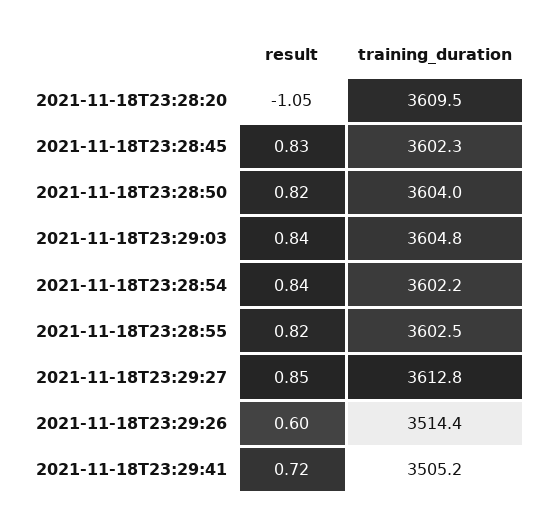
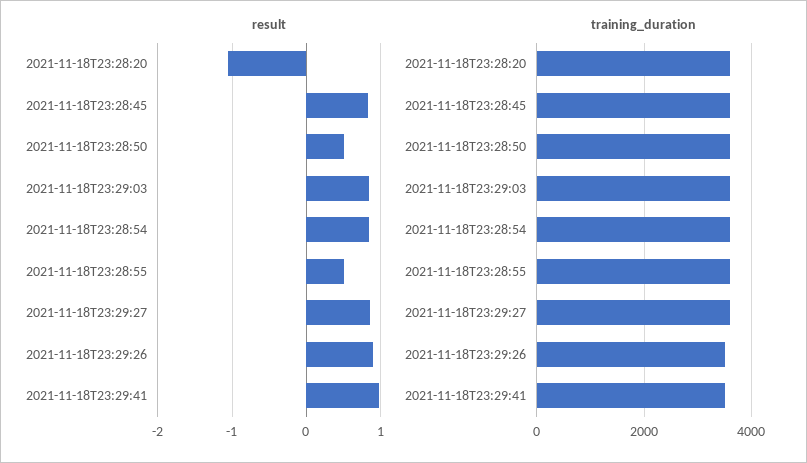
  {
    "result": {
      "2021-11-18T23:28:20": -1.05,
      "2021-11-18T23:28:45": 0.83,
-     "2021-11-18T23:28:50": 0.82,
+     "2021-11-18T23:28:50": 0.5,
      "2021-11-18T23:29:03": 0.84,
      "2021-11-18T23:28:54": 0.84,
-     "2021-11-18T23:28:55": 0.82,
+     "2021-11-18T23:28:55": 0.5,
      "2021-11-18T23:29:27": 0.85,
-     "2021-11-18T23:29:26": 0.6,
+     "2021-11-18T23:29:26": 0.9,
-     "2021-11-18T23:29:41": 0.72
+     "2021-11-18T23:29:41": 1
    },
    "training_duration": {
      "2021-11-18T23:28:20": 3609.5,
      "2021-11-18T23:28:45": 3602.3,
      "2021-11-18T23:28:50": 3604,
      "2021-11-18T23:29:03": 3604.8,
      "2021-11-18T23:28:54": 3602.2,
      "2021-11-18T23:28:55": 3602.5,
      "2021-11-18T23:29:27": 3612.8,
      "2021-11-18T23:29:26": 3514.4,
      "2021-11-18T23:29:41": 3505.2
    }
  }

